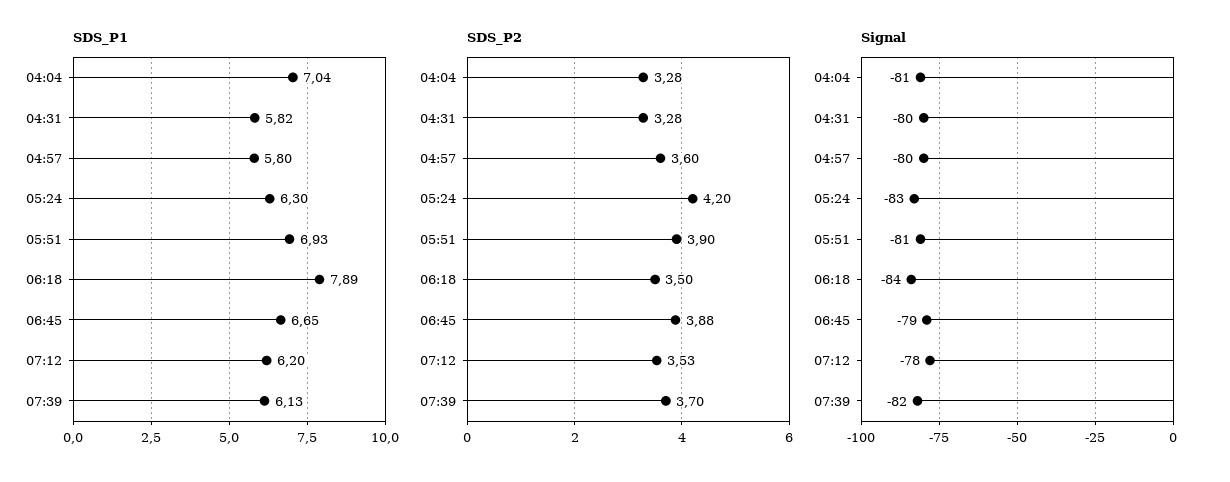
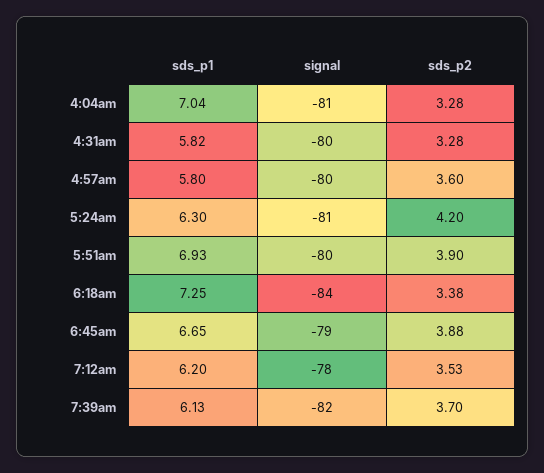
  {
    "SDS_P1": {
      "04:04": 7.04,
      "04:31": 5.82,
      "04:57": 5.8,
      "05:24": 6.3,
      "05:51": 6.93,
-     "06:18": 7.89,
+     "06:18": 7.25,
      "06:45": 6.65,
      "07:12": 6.2,
      "07:39": 6.13
    },
    "SDS_P2": {
      "04:04": 3.28,
      "04:31": 3.28,
      "04:57": 3.6,
      "05:24": 4.2,
      "05:51": 3.9,
-     "06:18": 3.5,
+     "06:18": 3.38,
      "06:45": 3.88,
      "07:12": 3.53,
      "07:39": 3.7
    },
    "Signal": {
      "04:04": -81,
      "04:31": -80,
      "04:57": -80,
-     "05:24": -83,
+     "05:24": -81,
-     "05:51": -81,
+     "05:51": -80,
      "06:18": -84,
      "06:45": -79,
      "07:12": -78,
      "07:39": -82
    }
  }

